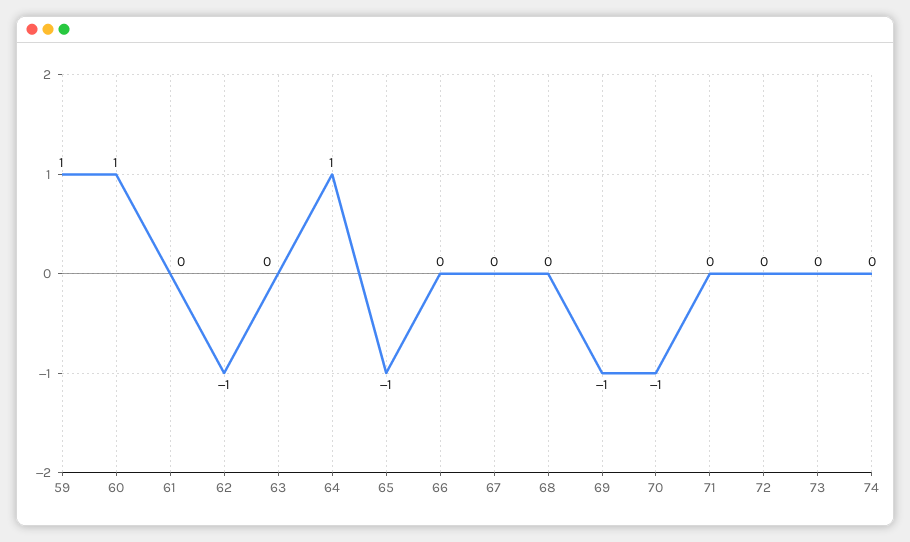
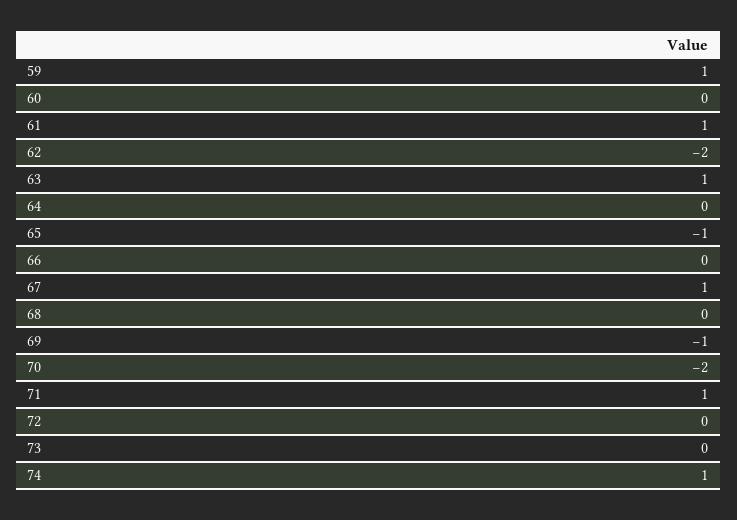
  {
    "59": 1,
-   "60": 1,
+   "60": 0,
-   "61": 0,
+   "61": 1,
-   "62": -1,
+   "62": -2,
-   "63": 0,
+   "63": 1,
-   "64": 1,
+   "64": 0,
    "65": -1,
    "66": 0,
-   "67": 0,
+   "67": 1,
    "68": 0,
    "69": -1,
-   "70": -1,
+   "70": -2,
-   "71": 0,
+   "71": 1,
    "72": 0,
    "73": 0,
-   "74": 0
+   "74": 1
  }

